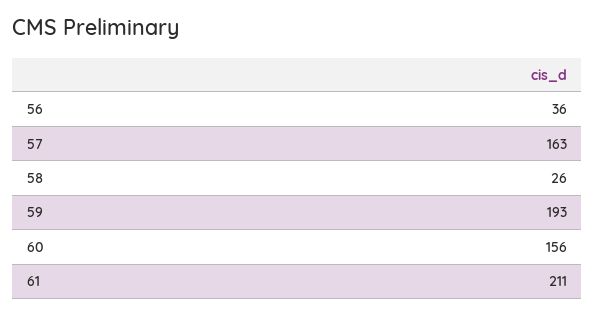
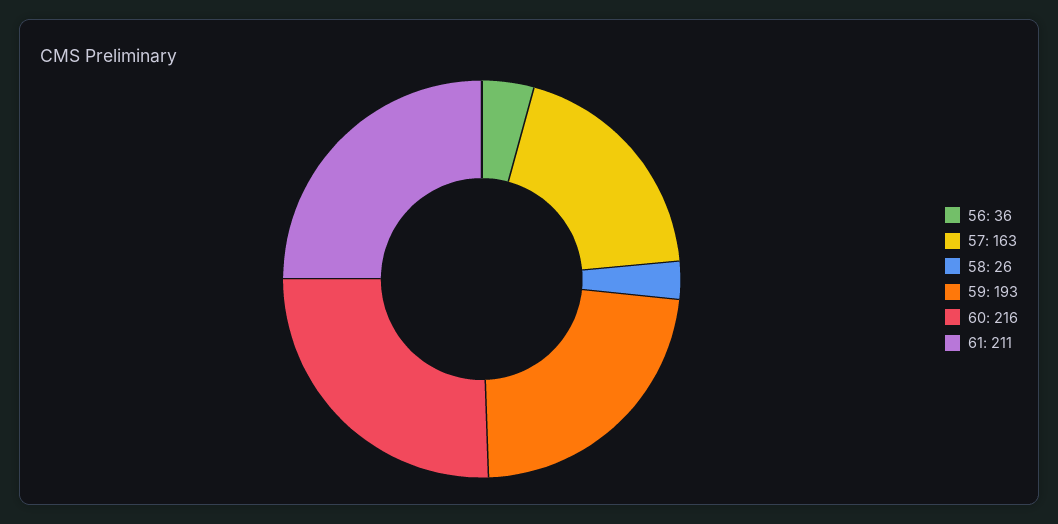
  {
    "56": 36,
    "57": 163,
    "58": 26,
    "59": 193,
-   "60": 156,
+   "60": 216,
    "61": 211
  }

